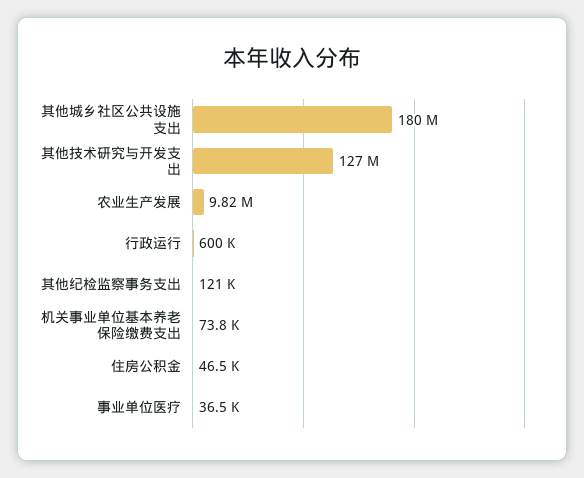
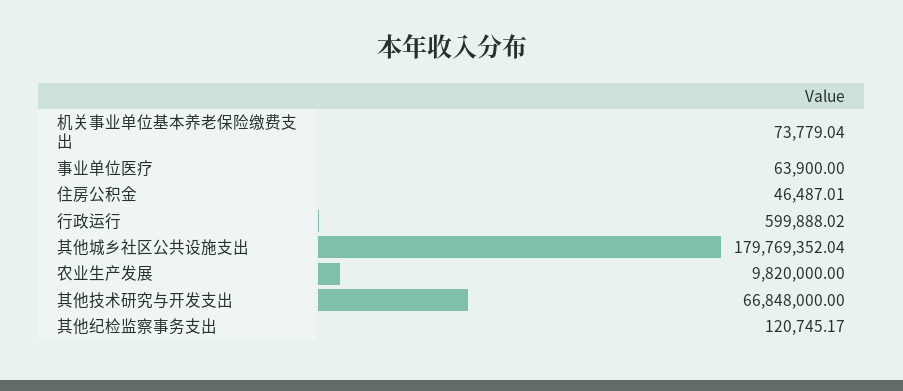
  {
    "其他城乡社区公共设施支出": 179769352.04,
-   "其他技术研究与开发支出": 127000000,
+   "其他技术研究与开发支出": 66848000,
    "农业生产发展": 9820000,
    "行政运行": 599888.02,
    "其他纪检监察事务支出": 120745.17,
    "机关事业单位基本养老保险缴费支出": 73779.04,
    "住房公积金": 46487.01,
-   "事业单位医疗": 36500
+   "事业单位医疗": 63900
  }

